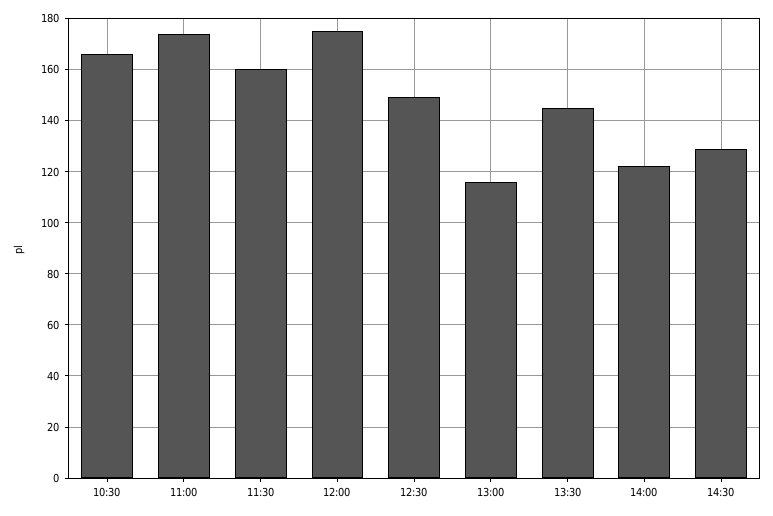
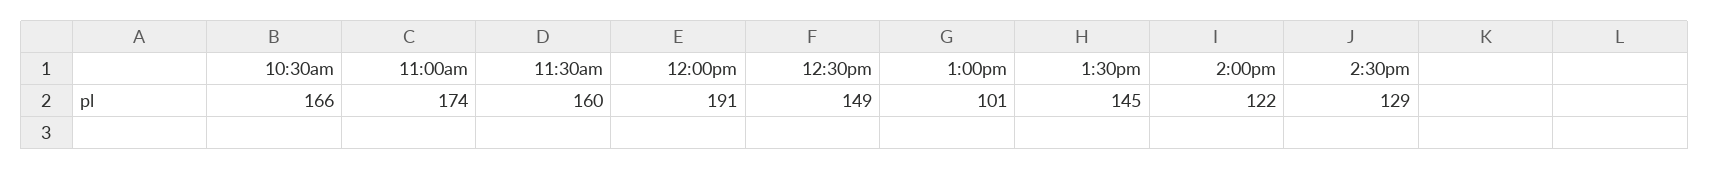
  {
    "10:30": 166,
    "11:00": 174,
    "11:30": 160,
-   "12:00": 175,
+   "12:00": 191,
    "12:30": 149,
-   "13:00": 115,
+   "13:00": 101,
    "13:30": 145,
    "14:00": 122,
    "14:30": 129
  }

